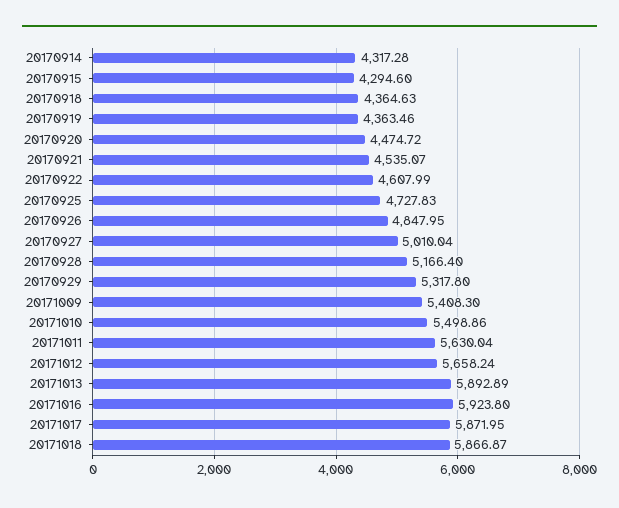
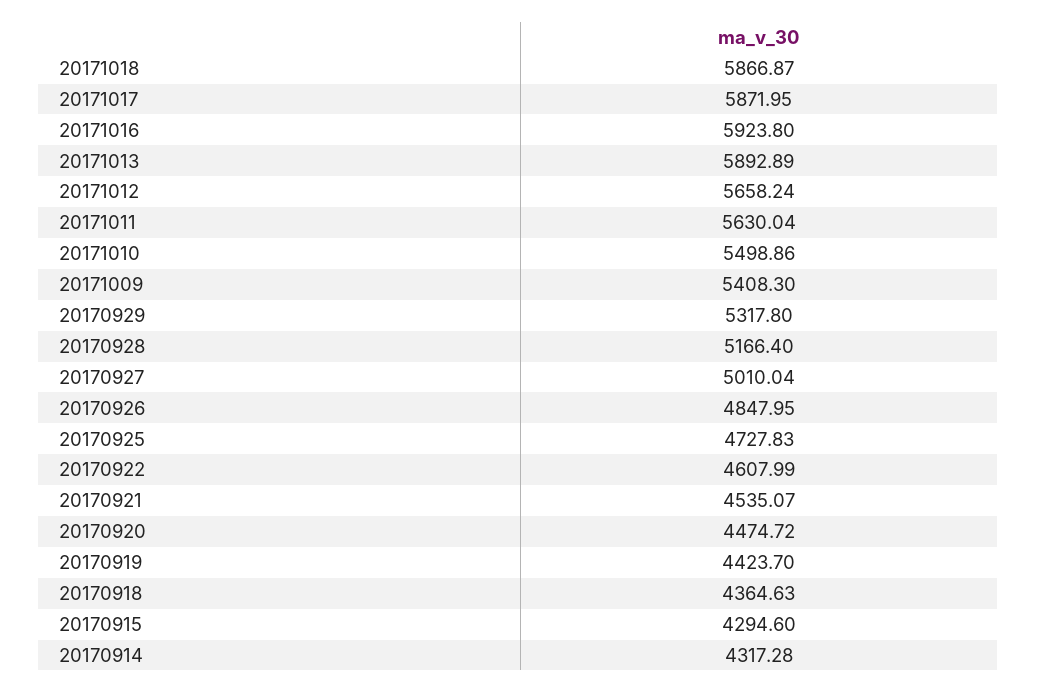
  {
    "20170914": 4317.28,
    "20170915": 4294.6,
    "20170918": 4364.63,
-   "20170919": 4363.46,
+   "20170919": 4423.7,
    "20170920": 4474.72,
    "20170921": 4535.07,
    "20170922": 4607.99,
    "20170925": 4727.83,
    "20170926": 4847.95,
    "20170927": 5010.04,
    "20170928": 5166.4,
    "20170929": 5317.8,
    "20171009": 5408.3,
    "20171010": 5498.86,
    "20171011": 5630.04,
    "20171012": 5658.24,
    "20171013": 5892.89,
    "20171016": 5923.8,
    "20171017": 5871.95,
    "20171018": 5866.87
  }

